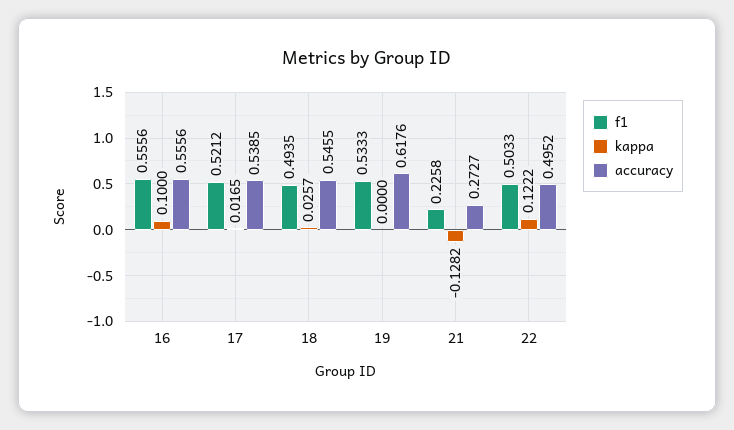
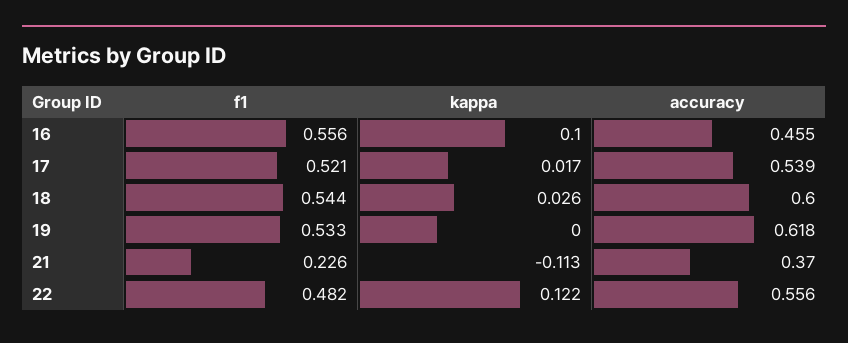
  {
    "f1": {
      "16": 0.5556,
      "17": 0.5212,
-     "18": 0.4935,
+     "18": 0.544,
      "19": 0.5333,
      "21": 0.2258,
-     "22": 0.5033
+     "22": 0.482
    },
    "kappa": {
      "16": 0.1,
      "17": 0.0165,
      "18": 0.0257,
      "19": 0,
-     "21": -0.1282,
+     "21": -0.113,
      "22": 0.1222
    },
    "accuracy": {
-     "16": 0.5556,
+     "16": 0.455,
      "17": 0.5385,
-     "18": 0.5455,
+     "18": 0.6,
      "19": 0.6176,
-     "21": 0.2727,
+     "21": 0.37,
-     "22": 0.4952
+     "22": 0.556
    }
  }

